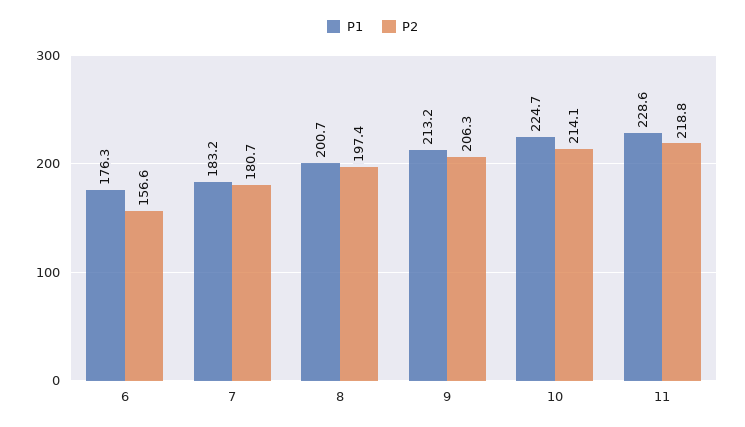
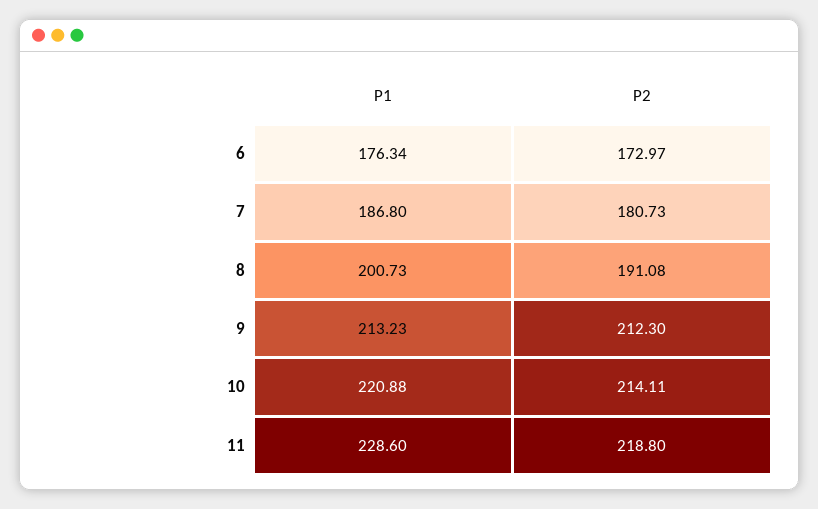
  {
    "P1": {
      "6": 176.34,
-     "7": 183.2,
+     "7": 186.8,
      "8": 200.73,
      "9": 213.23,
-     "10": 224.7,
+     "10": 220.88,
      "11": 228.6
    },
    "P2": {
-     "6": 156.6,
+     "6": 172.97,
      "7": 180.73,
-     "8": 197.4,
+     "8": 191.08,
-     "9": 206.3,
+     "9": 212.3,
      "10": 214.11,
      "11": 218.8
    }
  }

